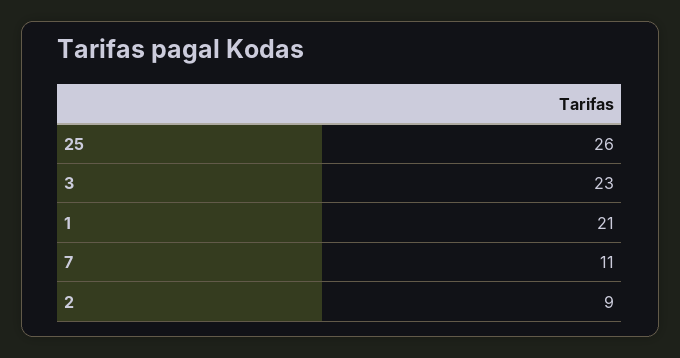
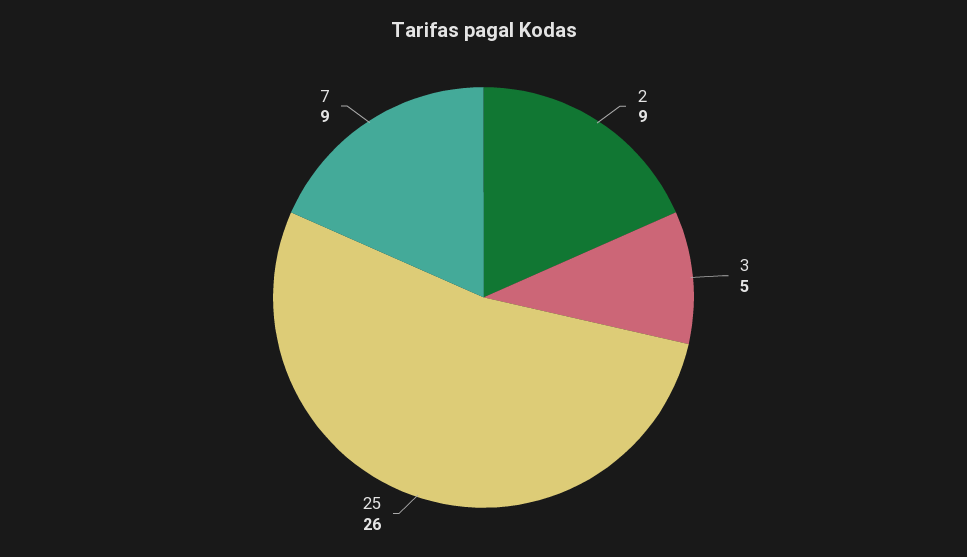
  {
    "25": 26,
-   "3": 23,
+   "3": 5,
-   "1": 21,
-   "7": 11,
+   "7": 9,
    "2": 9
  }

